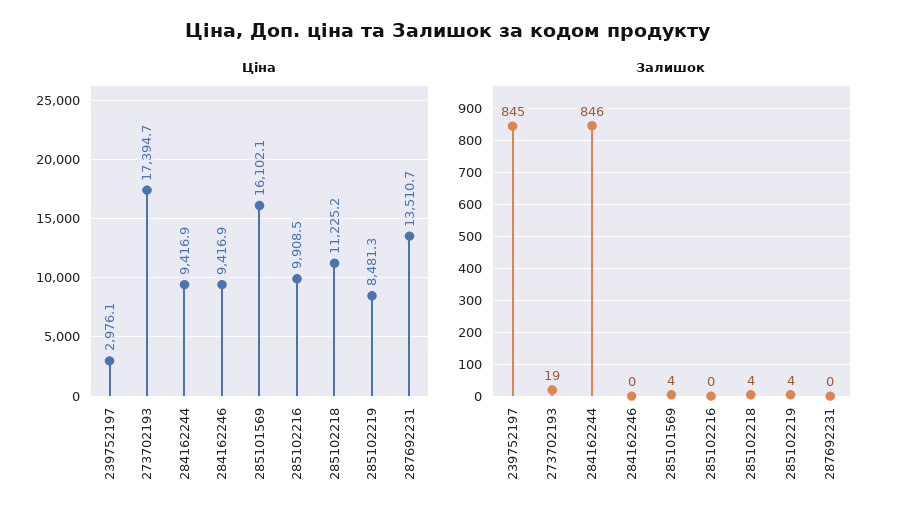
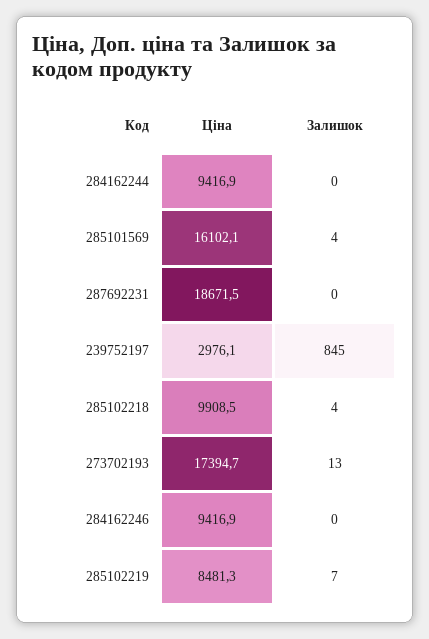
  {
    "Ціна": {
      "239752197": 2976.1,
      "273702193": 17394.7,
      "284162244": 9416.9,
      "284162246": 9416.9,
      "285101569": 16102.1,
-     "285102216": 9908.5,
-     "285102218": 11225.2,
+     "285102218": 9908.5,
      "285102219": 8481.3,
-     "287692231": 13510.7
+     "287692231": 18671.5
    },
    "Залишок": {
      "239752197": 845,
-     "273702193": 19,
+     "273702193": 13,
-     "284162244": 846,
+     "284162244": 0,
      "284162246": 0,
      "285101569": 4,
-     "285102216": 0,
      "285102218": 4,
-     "285102219": 4,
+     "285102219": 7,
      "287692231": 0
    }
  }

